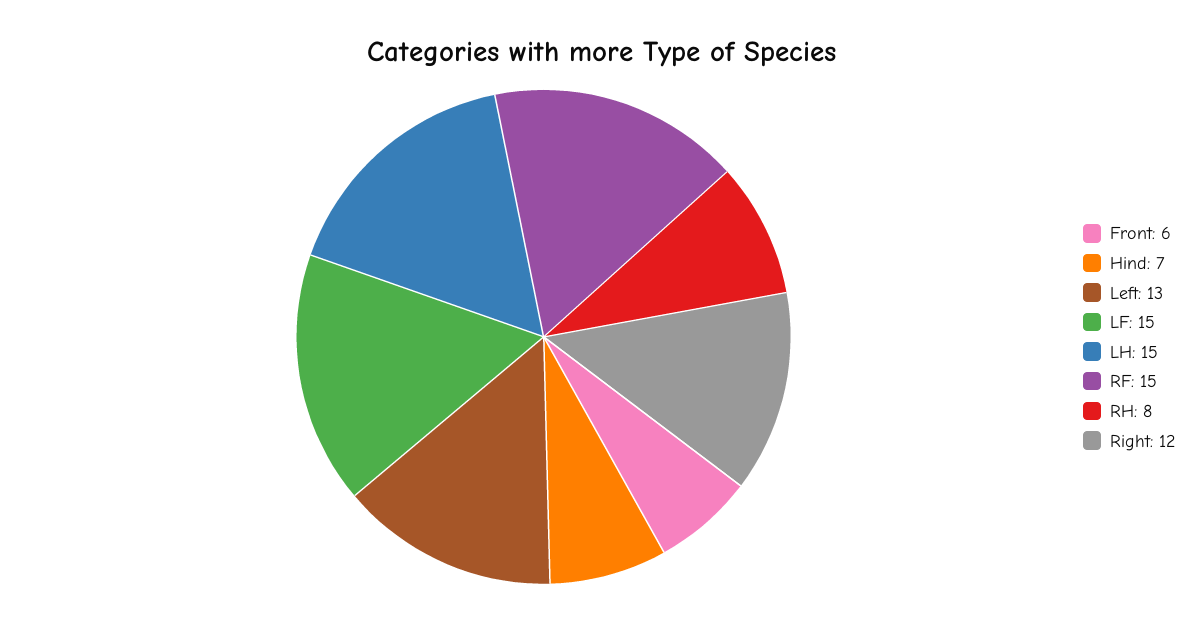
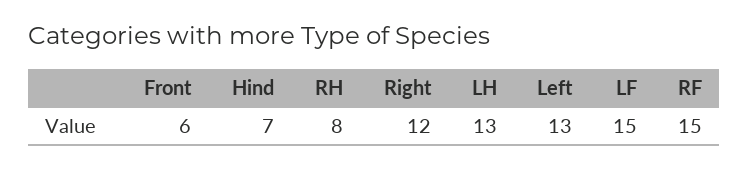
  {
    "Front": 6,
    "Hind": 7,
    "Left": 13,
    "LF": 15,
-   "LH": 15,
+   "LH": 13,
    "RF": 15,
    "RH": 8,
    "Right": 12
  }

